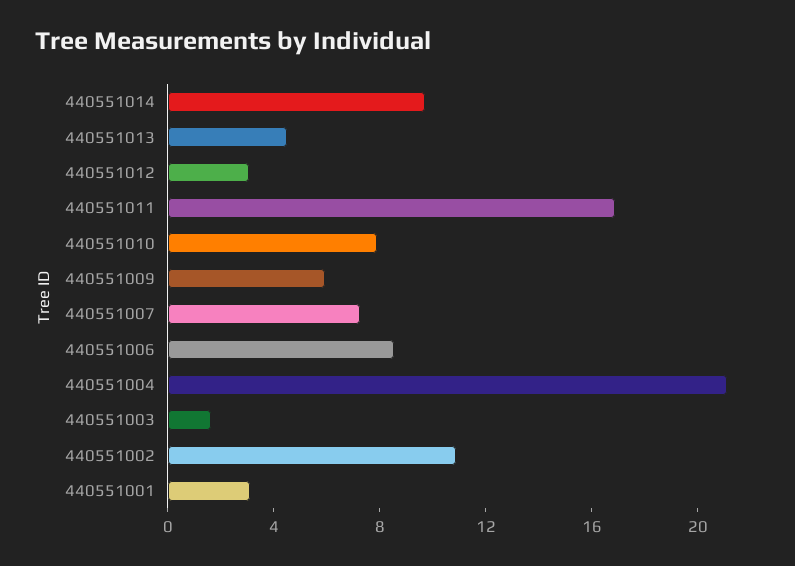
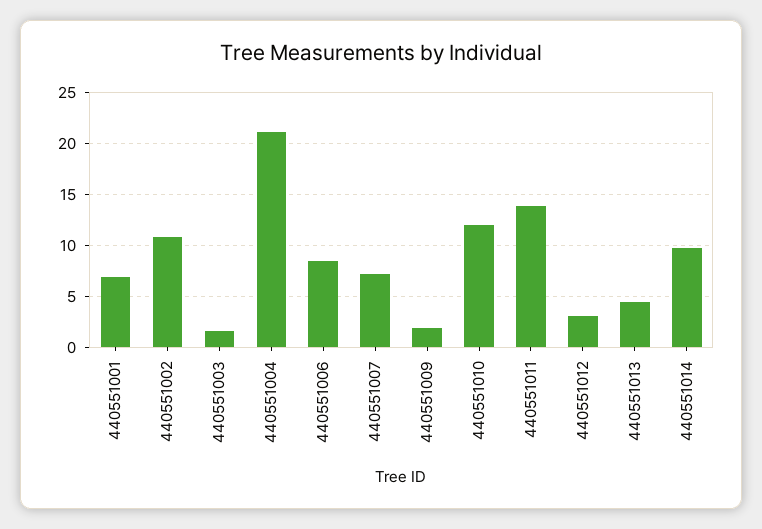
  {
    "440551014": 10,
    "440551013": 5,
    "440551012": 3,
-   "440551011": 17,
+   "440551011": 14,
-   "440551010": 8,
+   "440551010": 12,
-   "440551009": 6,
+   "440551009": 2,
    "440551007": 7,
    "440551006": 9,
    "440551004": 21,
    "440551003": 2,
    "440551002": 11,
-   "440551001": 3
+   "440551001": 7
  }

